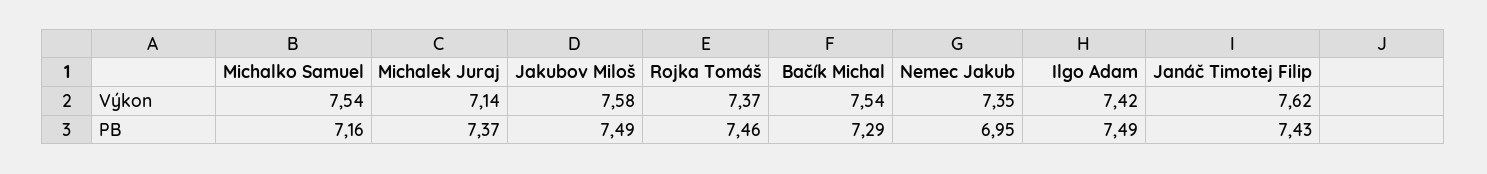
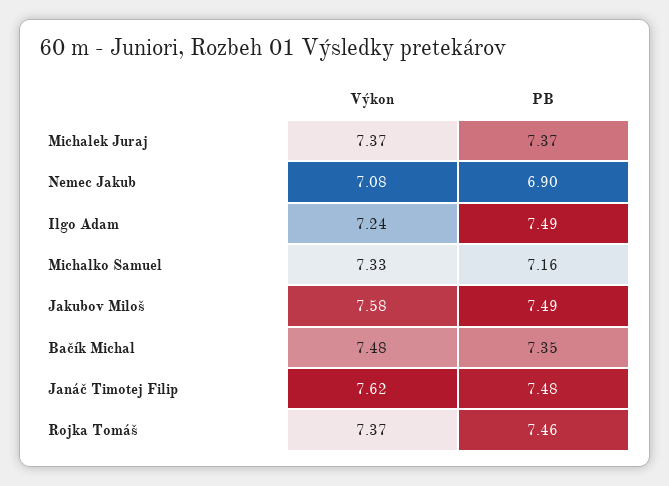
  {
    "Michalko Samuel": {
-     "Výkon": 7.54,
+     "Výkon": 7.33,
      "PB": 7.16
    },
    "Michalek Juraj": {
-     "Výkon": 7.14,
+     "Výkon": 7.37,
      "PB": 7.37
    },
    "Jakubov Miloš": {
      "Výkon": 7.58,
      "PB": 7.49
    },
    "Rojka Tomáš": {
      "Výkon": 7.37,
      "PB": 7.46
    },
    "Bačík Michal": {
-     "Výkon": 7.54,
+     "Výkon": 7.48,
-     "PB": 7.29
+     "PB": 7.35
    },
    "Nemec Jakub": {
-     "Výkon": 7.35,
+     "Výkon": 7.08,
-     "PB": 6.95
+     "PB": 6.9
    },
    "Ilgo Adam": {
-     "Výkon": 7.42,
+     "Výkon": 7.24,
      "PB": 7.49
    },
    "Janáč Timotej Filip": {
      "Výkon": 7.62,
-     "PB": 7.43
+     "PB": 7.48
    }
  }

